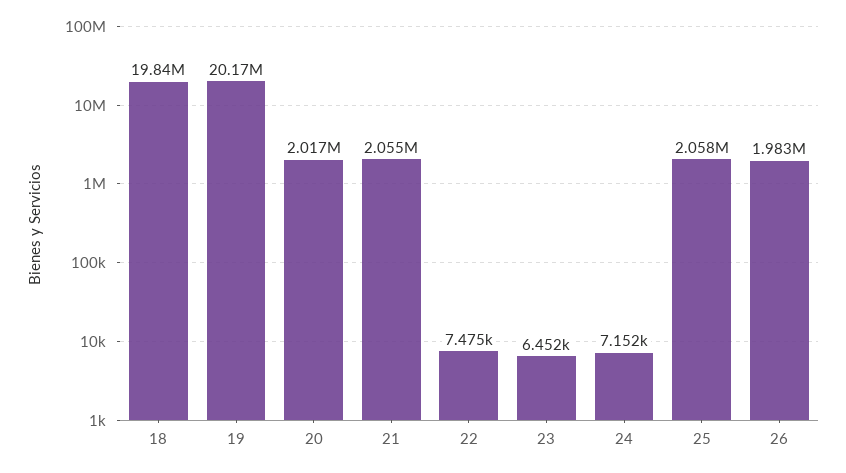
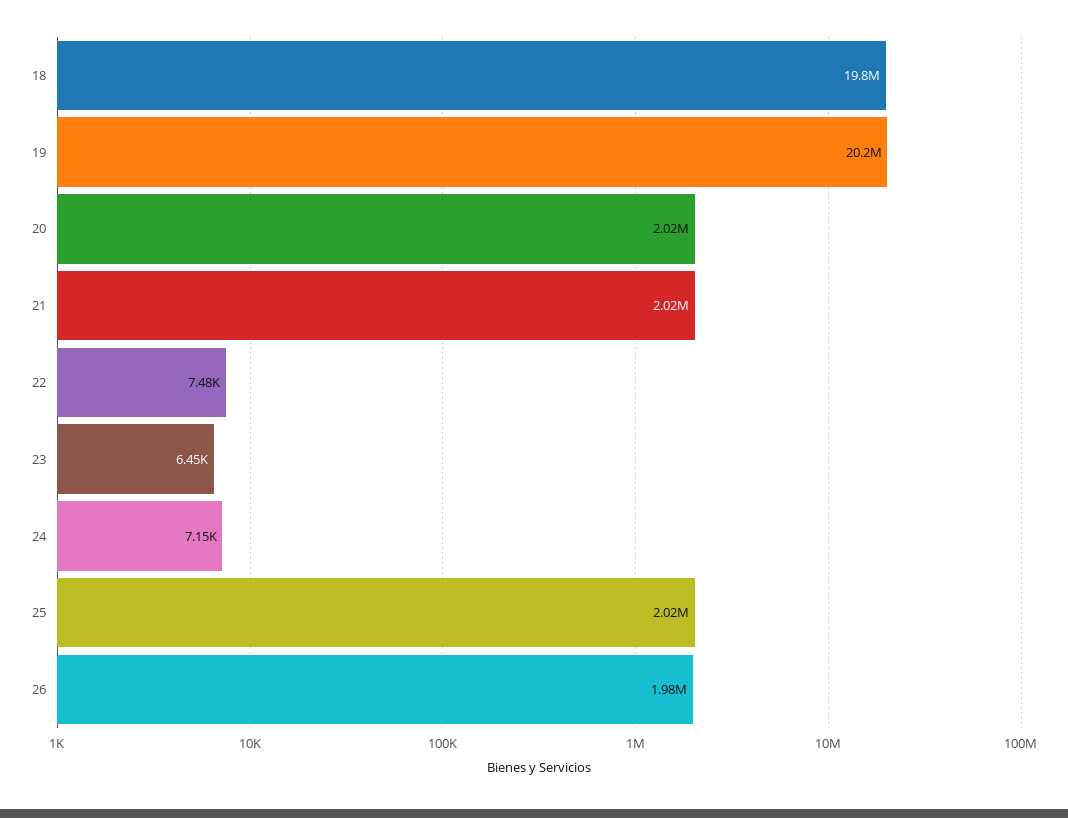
  {
    "18": 19840000,
    "19": 20170000,
    "20": 2017000,
-   "21": 2055000,
+   "21": 2020000,
    "22": 7475,
    "23": 6452,
    "24": 7152,
-   "25": 2058000,
+   "25": 2020000,
    "26": 1983000
  }

